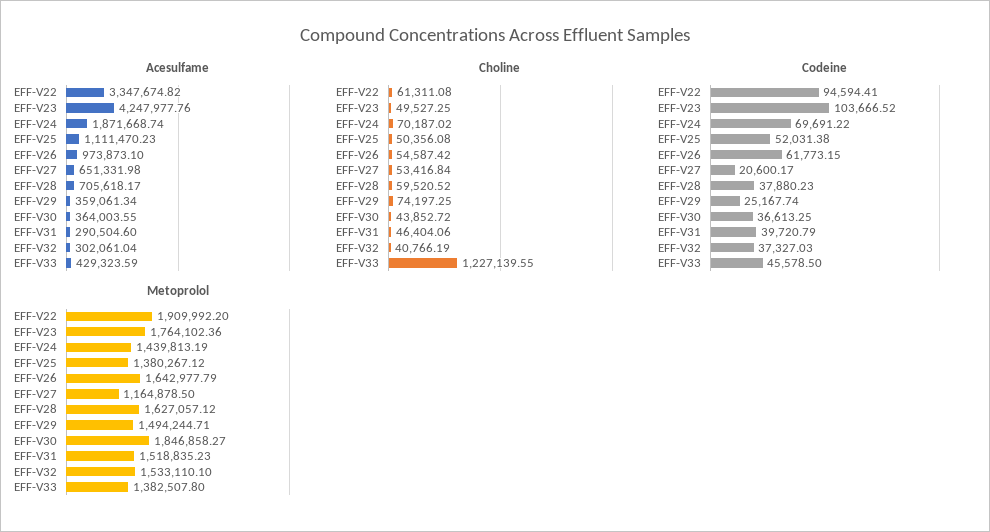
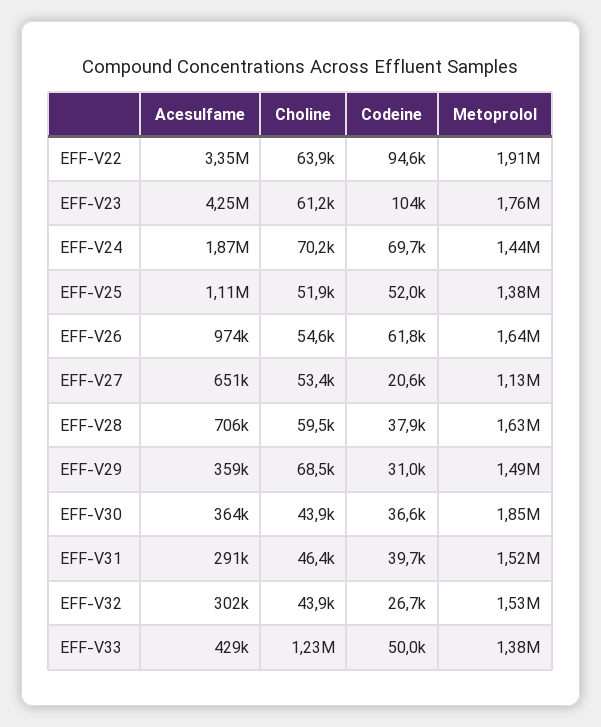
  {
    "Acesulfame": {
      "EFF-V22": 3347674.82,
      "EFF-V23": 4247977.76,
      "EFF-V24": 1871668.74,
      "EFF-V25": 1111470.23,
      "EFF-V26": 973873.1,
      "EFF-V27": 651331.98,
      "EFF-V28": 705618.17,
      "EFF-V29": 359061.34,
      "EFF-V30": 364003.55,
      "EFF-V31": 290504.6,
      "EFF-V32": 302061.04,
      "EFF-V33": 429323.59
    },
    "Choline": {
-     "EFF-V22": 61311.08,
+     "EFF-V22": 63900,
-     "EFF-V23": 49527.25,
+     "EFF-V23": 61200,
      "EFF-V24": 70187.02,
-     "EFF-V25": 50356.08,
+     "EFF-V25": 51900,
      "EFF-V26": 54587.42,
      "EFF-V27": 53416.84,
      "EFF-V28": 59520.52,
-     "EFF-V29": 74197.25,
+     "EFF-V29": 68500,
      "EFF-V30": 43852.72,
      "EFF-V31": 46404.06,
-     "EFF-V32": 40766.19,
+     "EFF-V32": 43900,
      "EFF-V33": 1227139.55
    },
    "Codeine": {
      "EFF-V22": 94594.41,
      "EFF-V23": 103666.52,
      "EFF-V24": 69691.22,
      "EFF-V25": 52031.38,
      "EFF-V26": 61773.15,
      "EFF-V27": 20600.17,
      "EFF-V28": 37880.23,
-     "EFF-V29": 25167.74,
+     "EFF-V29": 31000,
      "EFF-V30": 36613.25,
      "EFF-V31": 39720.79,
-     "EFF-V32": 37327.03,
+     "EFF-V32": 26700,
-     "EFF-V33": 45578.5
+     "EFF-V33": 50000
    },
    "Metoprolol": {
      "EFF-V22": 1909992.2,
      "EFF-V23": 1764102.36,
      "EFF-V24": 1439813.19,
      "EFF-V25": 1380267.12,
      "EFF-V26": 1642977.79,
-     "EFF-V27": 1164878.5,
+     "EFF-V27": 1130000,
      "EFF-V28": 1627057.12,
      "EFF-V29": 1494244.71,
      "EFF-V30": 1846858.27,
      "EFF-V31": 1518835.23,
      "EFF-V32": 1533110.1,
      "EFF-V33": 1382507.8
    }
  }

